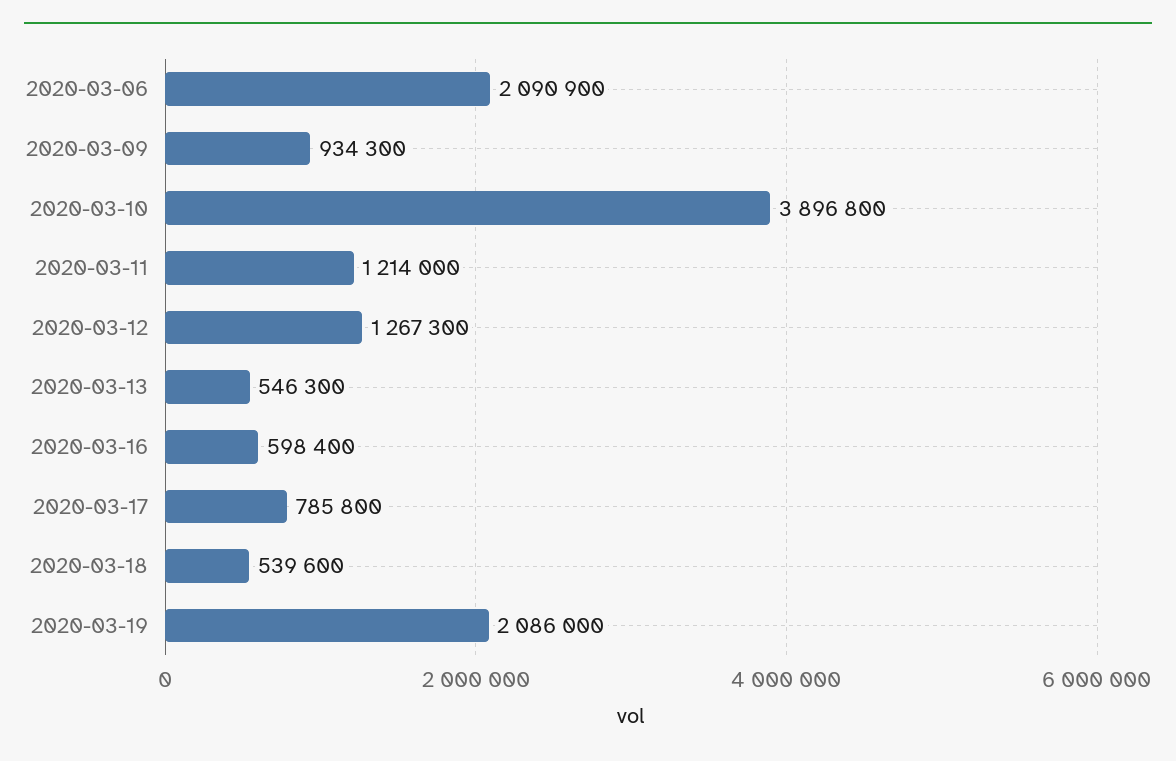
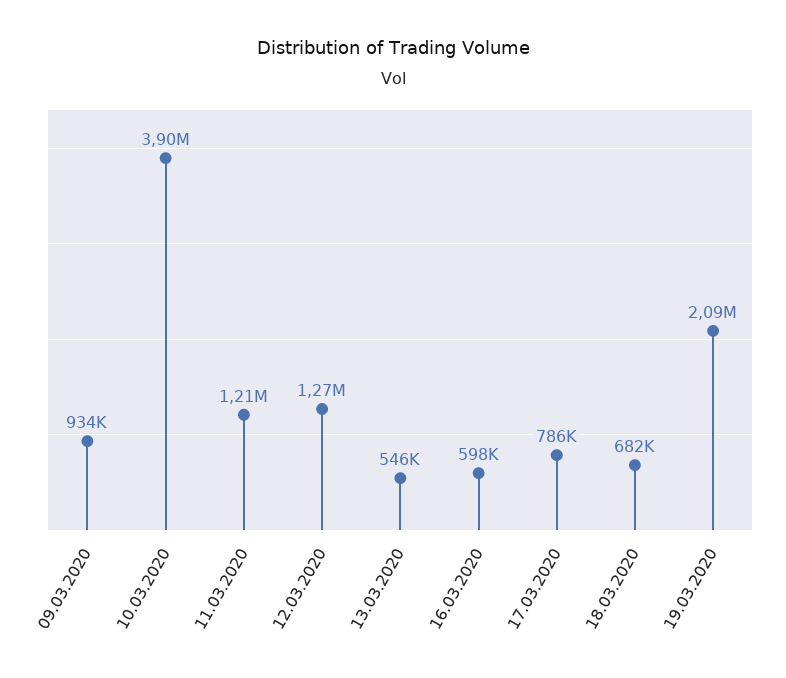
  {
-   "2020-03-06": 2090900,
    "2020-03-09": 934300,
    "2020-03-10": 3896800,
    "2020-03-11": 1214000,
    "2020-03-12": 1267300,
    "2020-03-13": 546300,
    "2020-03-16": 598400,
    "2020-03-17": 785800,
-   "2020-03-18": 539600,
+   "2020-03-18": 682000,
    "2020-03-19": 2086000
  }

